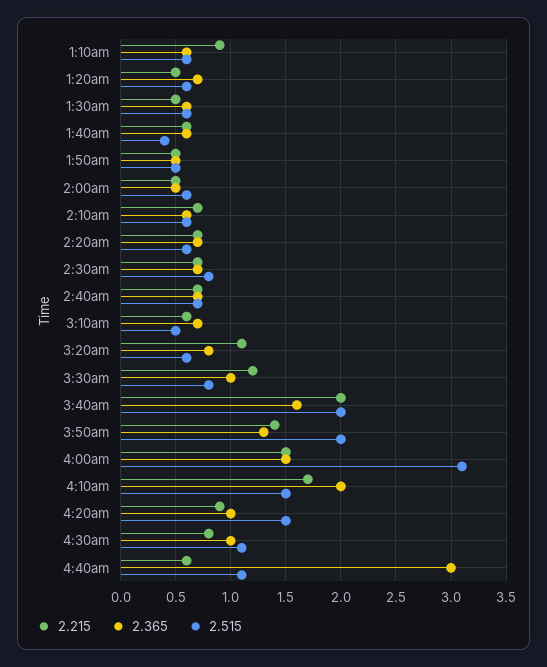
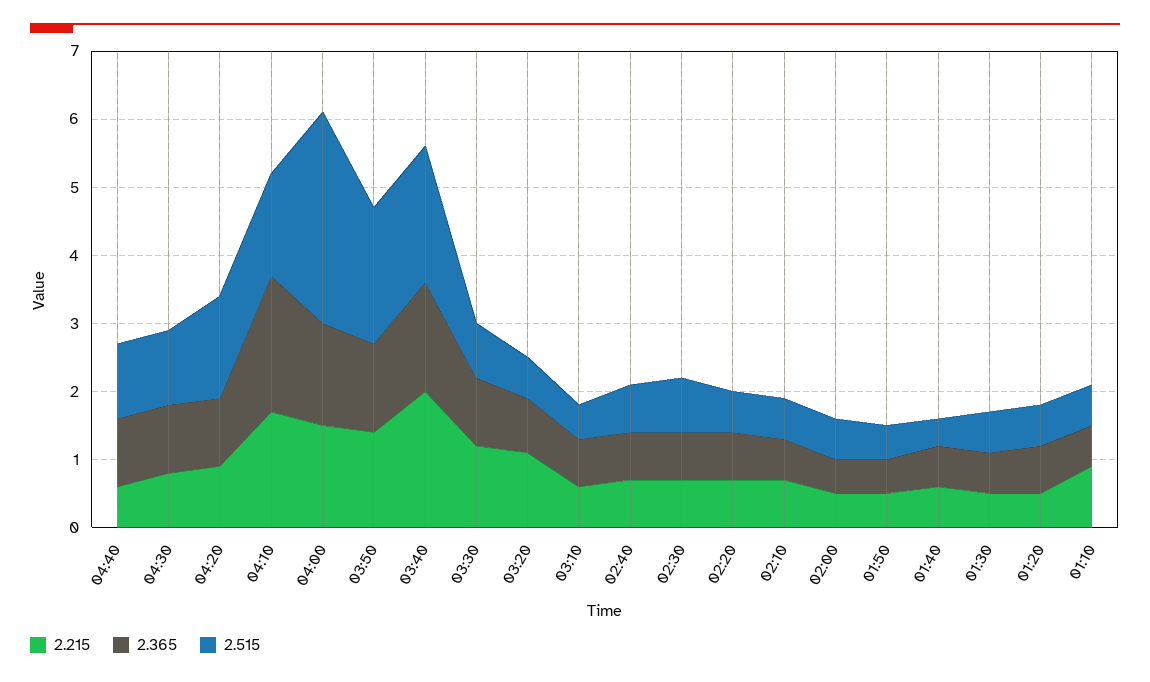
  {
    "2.215": {
      "1:10am": 0.9,
      "1:20am": 0.5,
      "1:30am": 0.5,
      "1:40am": 0.6,
      "1:50am": 0.5,
      "2:00am": 0.5,
      "2:10am": 0.7,
      "2:20am": 0.7,
      "2:30am": 0.7,
      "2:40am": 0.7,
      "3:10am": 0.6,
      "3:20am": 1.1,
      "3:30am": 1.2,
      "3:40am": 2,
      "3:50am": 1.4,
      "4:00am": 1.5,
      "4:10am": 1.7,
      "4:20am": 0.9,
      "4:30am": 0.8,
      "4:40am": 0.6
    },
    "2.365": {
      "1:10am": 0.6,
      "1:20am": 0.7,
      "1:30am": 0.6,
      "1:40am": 0.6,
      "1:50am": 0.5,
      "2:00am": 0.5,
      "2:10am": 0.6,
      "2:20am": 0.7,
      "2:30am": 0.7,
      "2:40am": 0.7,
      "3:10am": 0.7,
      "3:20am": 0.8,
      "3:30am": 1,
      "3:40am": 1.6,
      "3:50am": 1.3,
      "4:00am": 1.5,
      "4:10am": 2,
      "4:20am": 1,
      "4:30am": 1,
-     "4:40am": 3
+     "4:40am": 1
    },
    "2.515": {
      "1:10am": 0.6,
      "1:20am": 0.6,
      "1:30am": 0.6,
      "1:40am": 0.4,
      "1:50am": 0.5,
      "2:00am": 0.6,
      "2:10am": 0.6,
      "2:20am": 0.6,
      "2:30am": 0.8,
      "2:40am": 0.7,
      "3:10am": 0.5,
      "3:20am": 0.6,
      "3:30am": 0.8,
      "3:40am": 2,
      "3:50am": 2,
      "4:00am": 3.1,
      "4:10am": 1.5,
      "4:20am": 1.5,
      "4:30am": 1.1,
      "4:40am": 1.1
    }
  }

